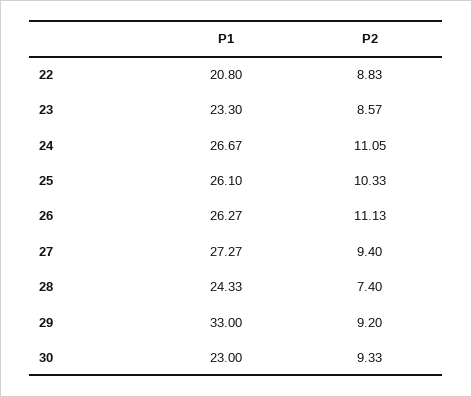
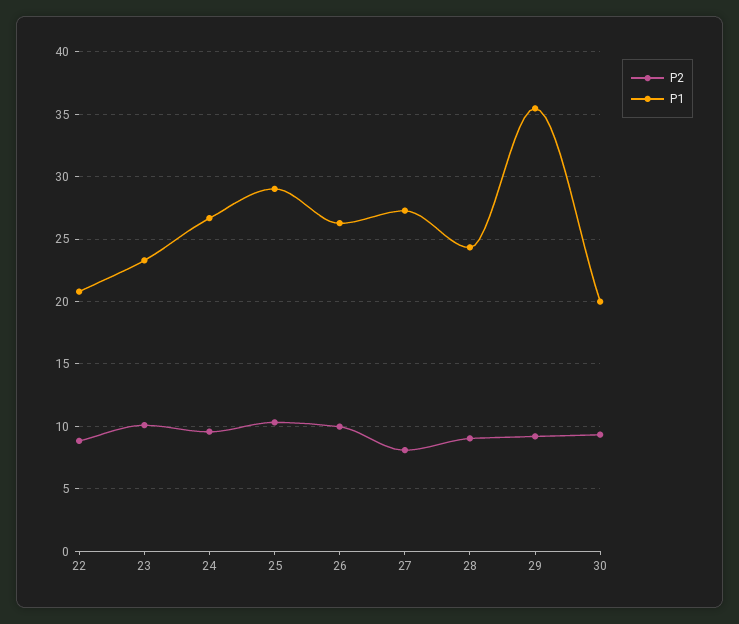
  {
    "P1": {
      "22": 20.8,
      "23": 23.3,
      "24": 26.67,
-     "25": 26.1,
+     "25": 29,
      "26": 26.27,
      "27": 27.27,
      "28": 24.33,
-     "29": 33,
+     "29": 35.5,
-     "30": 23
+     "30": 20
    },
    "P2": {
      "22": 8.83,
-     "23": 8.57,
+     "23": 10,
-     "24": 11.05,
+     "24": 9.5,
      "25": 10.33,
-     "26": 11.13,
+     "26": 10,
-     "27": 9.4,
+     "27": 8,
-     "28": 7.4,
+     "28": 9,
      "29": 9.2,
      "30": 9.33
    }
  }

